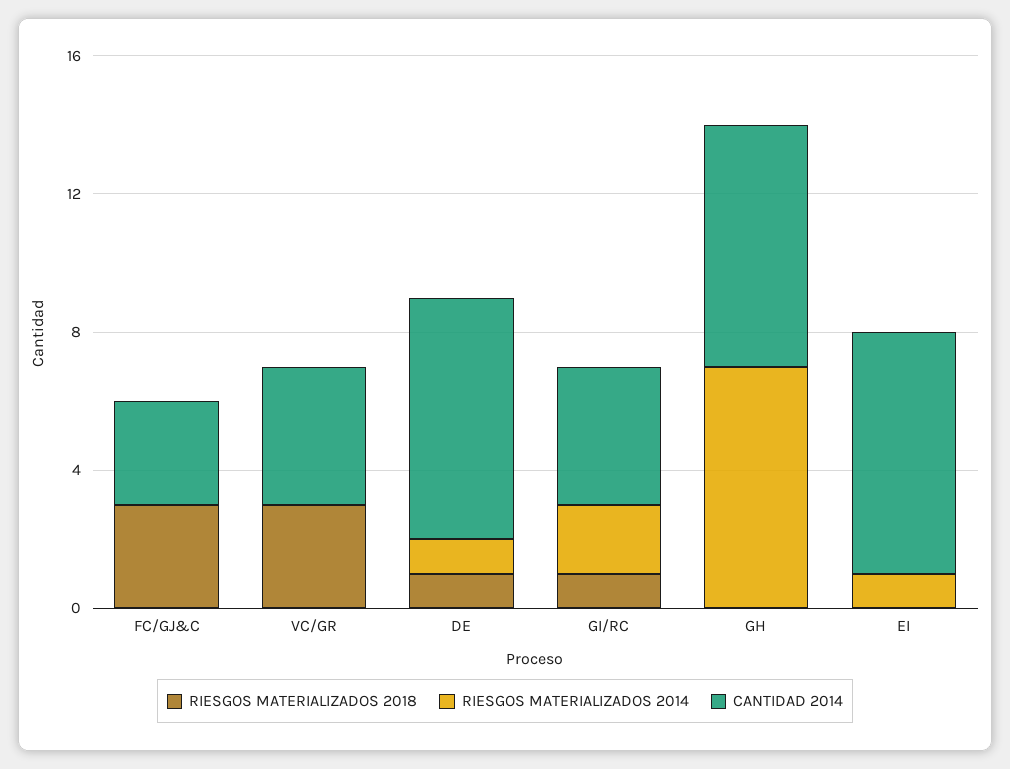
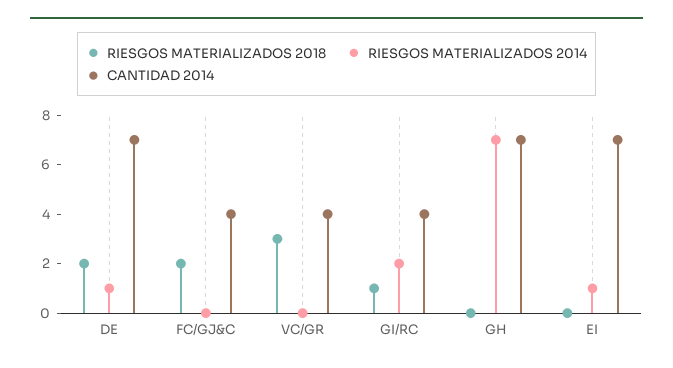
  {
    "RIESGOS MATERIALIZADOS 2018": {
-     "FC/GJ&C": 3,
+     "FC/GJ&C": 2,
      "VC/GR": 3,
-     "DE": 1,
+     "DE": 2,
      "GI/RC": 1,
      "GH": 0,
      "EI": 0
    },
    "RIESGOS MATERIALIZADOS 2014": {
      "FC/GJ&C": 0,
      "VC/GR": 0,
      "DE": 1,
      "GI/RC": 2,
      "GH": 7,
      "EI": 1
    },
    "CANTIDAD 2014": {
-     "FC/GJ&C": 3,
+     "FC/GJ&C": 4,
      "VC/GR": 4,
      "DE": 7,
      "GI/RC": 4,
      "GH": 7,
      "EI": 7
    }
  }

